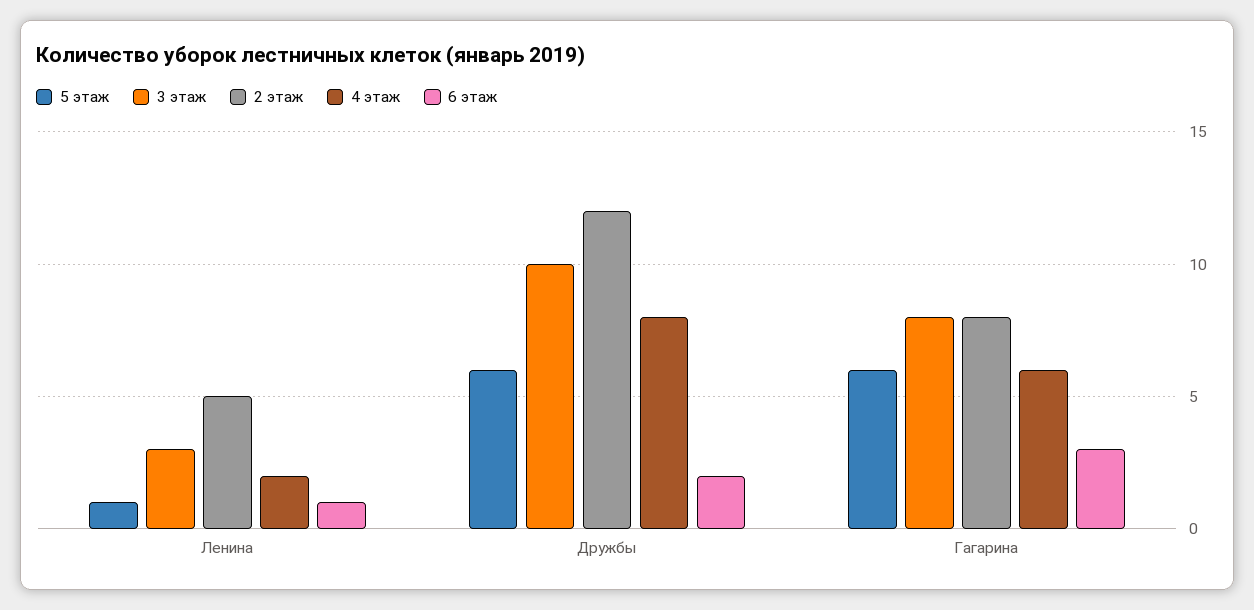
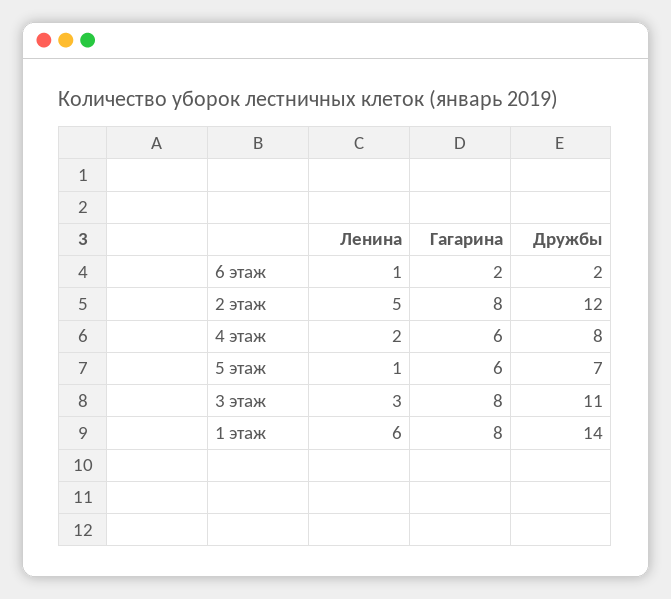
  {
    "5 этаж": {
      "Ленина": 1,
-     "Дружбы": 6,
+     "Дружбы": 7,
      "Гагарина": 6
    },
    "3 этаж": {
      "Ленина": 3,
-     "Дружбы": 10,
+     "Дружбы": 11,
      "Гагарина": 8
    },
    "2 этаж": {
      "Ленина": 5,
      "Дружбы": 12,
      "Гагарина": 8
    },
    "4 этаж": {
      "Ленина": 2,
      "Дружбы": 8,
      "Гагарина": 6
    },
    "6 этаж": {
      "Ленина": 1,
      "Дружбы": 2,
-     "Гагарина": 3
+     "Гагарина": 2
-   }
+   },
+   "1 этаж": {
+     "Ленина": 6,
+     "Гагарина": 8,
+     "Дружбы": 14
+   }
  }

